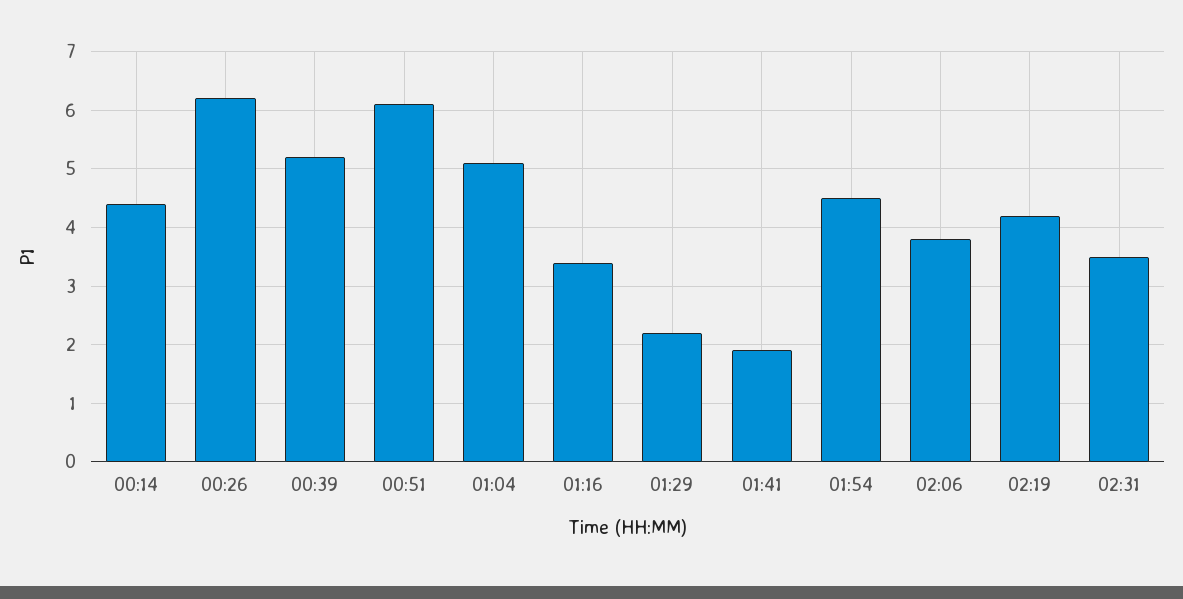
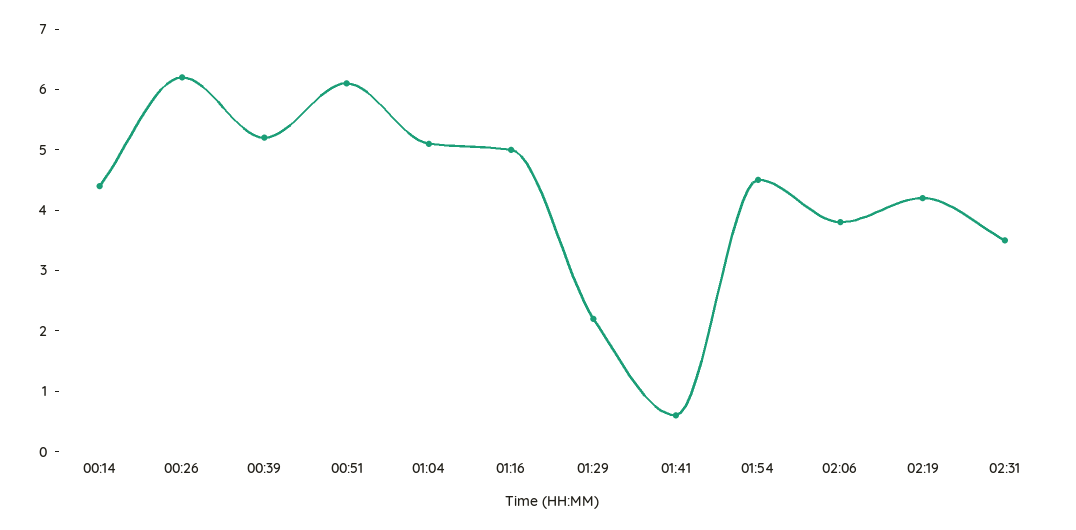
  {
    "00:14": 4.5,
    "00:26": 6,
    "00:39": 5,
    "00:51": 6,
    "01:04": 5,
-   "01:16": 3.5,
+   "01:16": 5,
    "01:29": 2,
-   "01:41": 2,
+   "01:41": 0.5,
    "01:54": 4.5,
    "02:06": 4,
    "02:19": 4,
    "02:31": 3.5
  }

